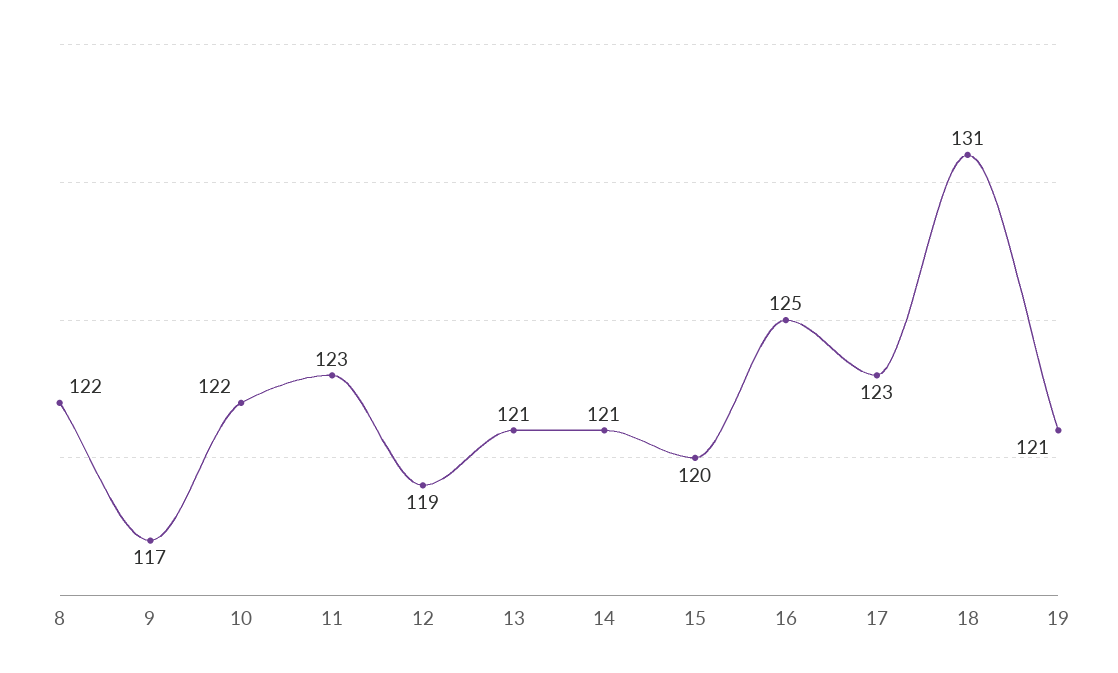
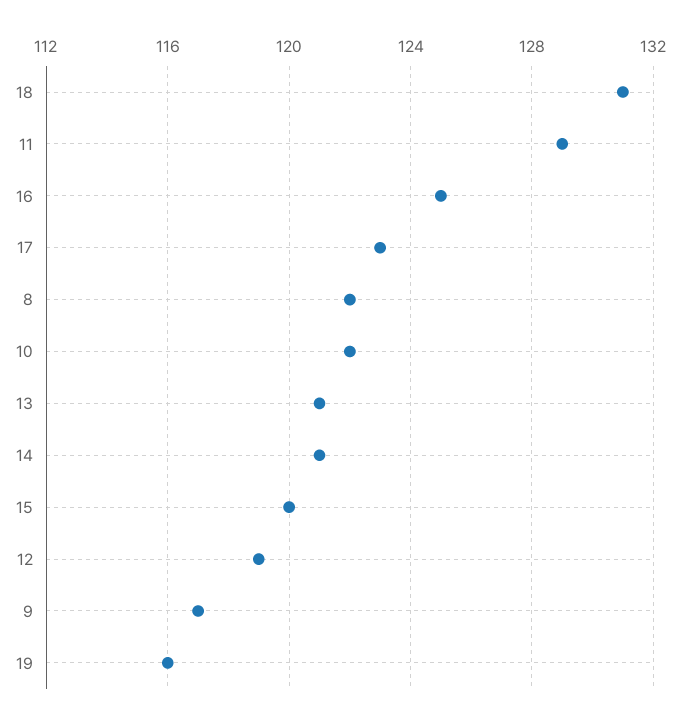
  {
    "8": 122,
    "9": 117,
    "10": 122,
-   "11": 123,
+   "11": 129,
    "12": 119,
    "13": 121,
    "14": 121,
    "15": 120,
    "16": 125,
    "17": 123,
    "18": 131,
-   "19": 121
+   "19": 116
  }

